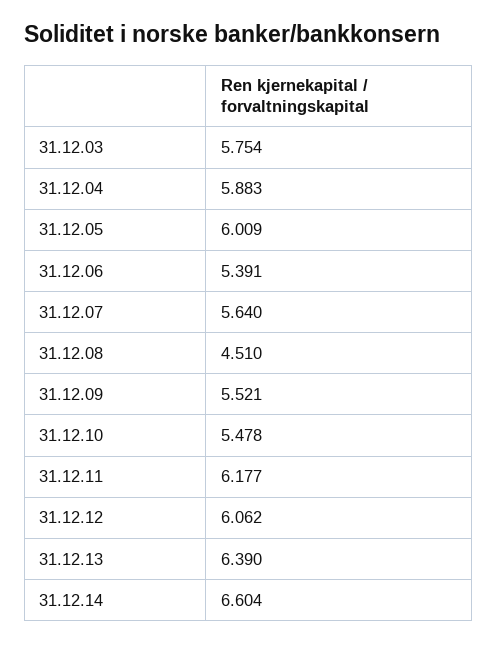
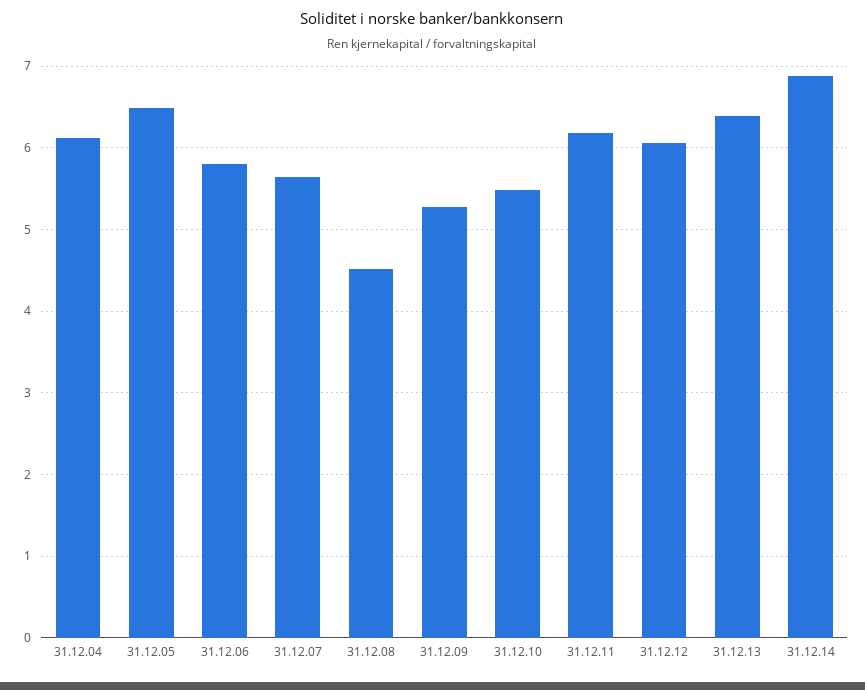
  {
-   "31.12.03": 5.754,
-   "31.12.04": 5.883,
+   "31.12.04": 6.1,
-   "31.12.05": 6.009,
+   "31.12.05": 6.5,
-   "31.12.06": 5.391,
+   "31.12.06": 5.8,
    "31.12.07": 5.64,
    "31.12.08": 4.51,
-   "31.12.09": 5.521,
+   "31.12.09": 5.3,
    "31.12.10": 5.478,
    "31.12.11": 6.177,
    "31.12.12": 6.062,
    "31.12.13": 6.39,
-   "31.12.14": 6.604
+   "31.12.14": 6.9
  }

